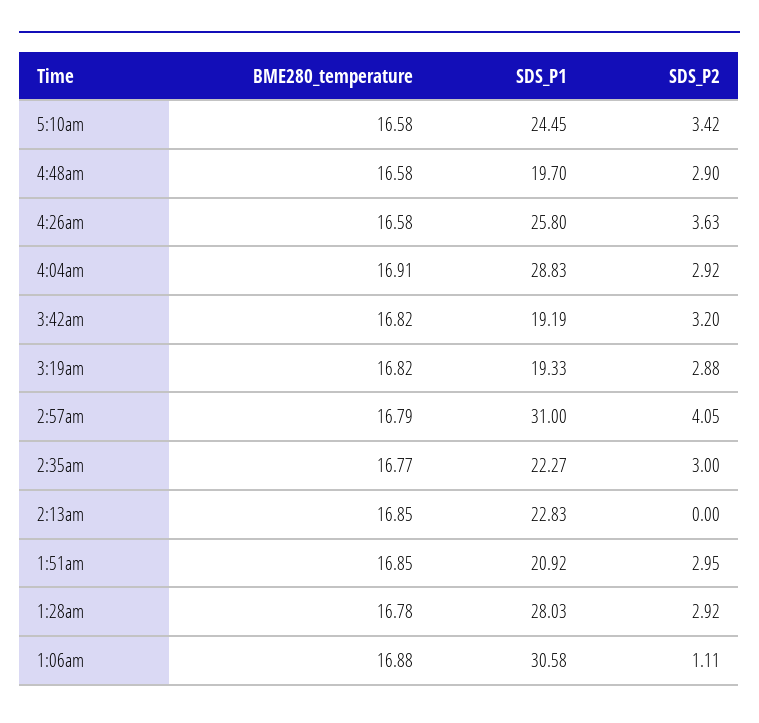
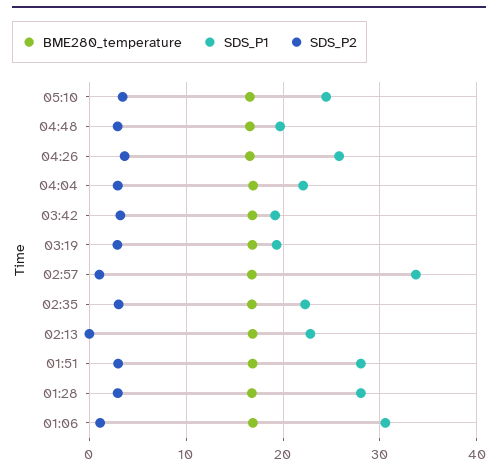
  {
    "BME280_temperature": {
      "5:10am": 16.58,
      "4:48am": 16.58,
      "4:26am": 16.58,
      "4:04am": 16.91,
      "3:42am": 16.82,
      "3:19am": 16.82,
      "2:57am": 16.79,
      "2:35am": 16.77,
      "2:13am": 16.85,
      "1:51am": 16.85,
      "1:28am": 16.78,
      "1:06am": 16.88
    },
    "SDS_P1": {
      "5:10am": 24.45,
      "4:48am": 19.7,
      "4:26am": 25.8,
-     "4:04am": 28.83,
+     "4:04am": 22,
      "3:42am": 19.19,
      "3:19am": 19.33,
-     "2:57am": 31,
+     "2:57am": 34,
      "2:35am": 22.27,
      "2:13am": 22.83,
-     "1:51am": 20.92,
+     "1:51am": 28,
      "1:28am": 28.03,
      "1:06am": 30.58
    },
    "SDS_P2": {
      "5:10am": 3.42,
      "4:48am": 2.9,
      "4:26am": 3.63,
      "4:04am": 2.92,
      "3:42am": 3.2,
      "3:19am": 2.88,
-     "2:57am": 4.05,
+     "2:57am": 1,
      "2:35am": 3,
      "2:13am": 0,
      "1:51am": 2.95,
      "1:28am": 2.92,
      "1:06am": 1.11
    }
  }

